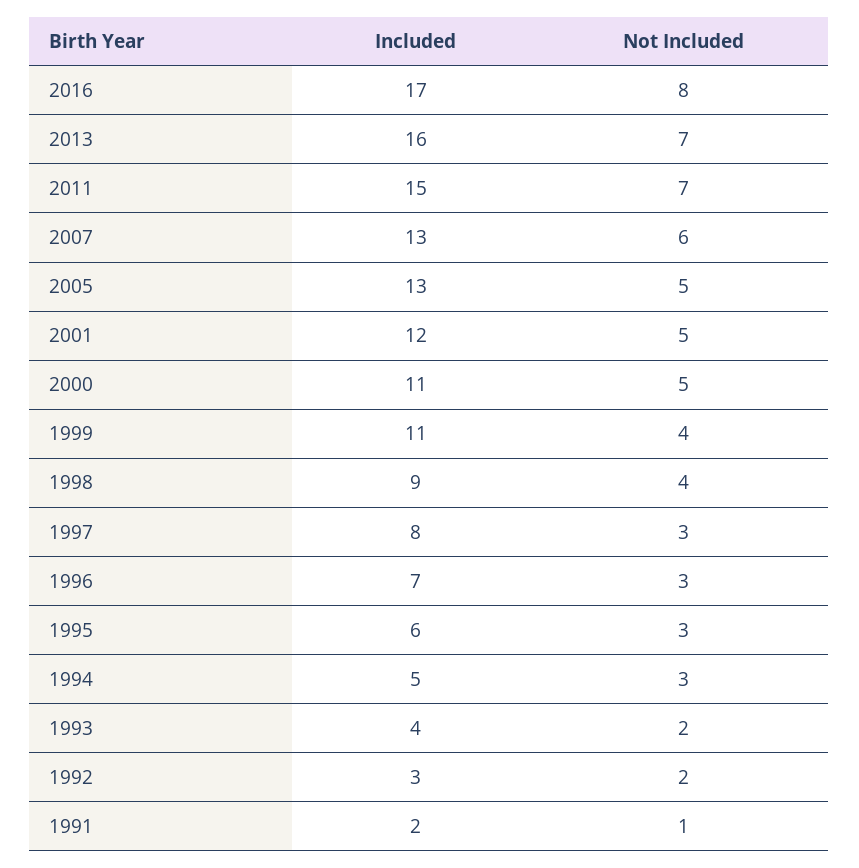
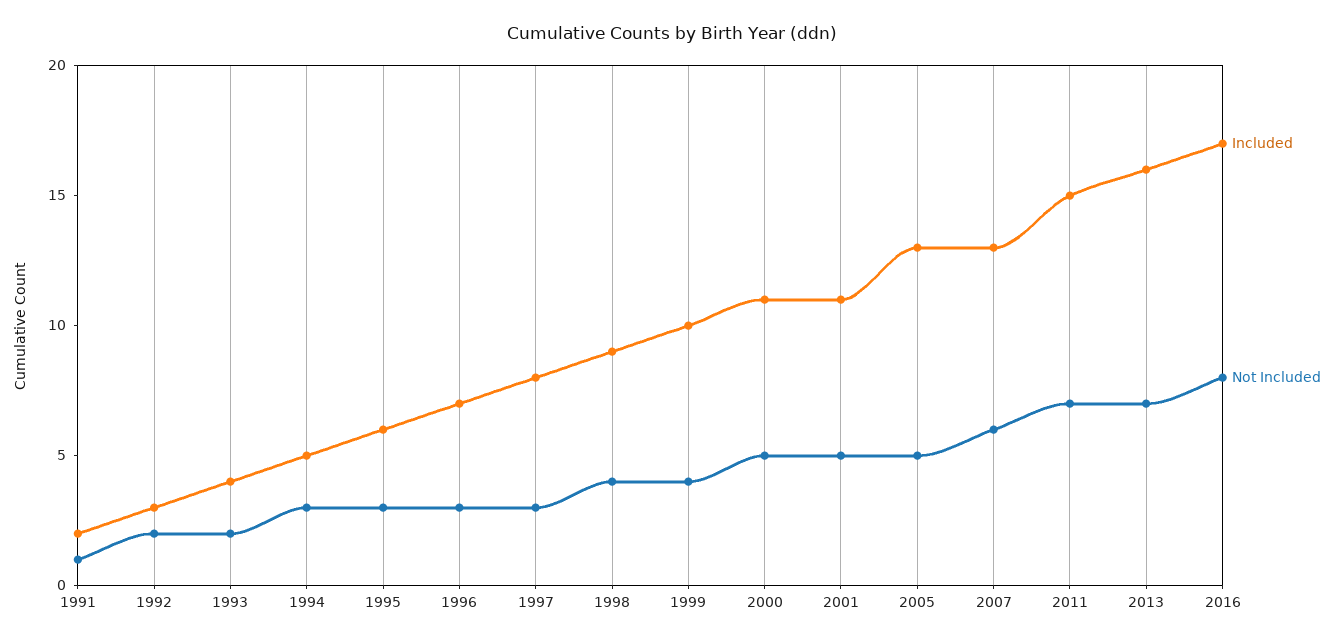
  {
    "Included": {
      "2016": 17,
      "2013": 16,
      "2011": 15,
      "2007": 13,
      "2005": 13,
-     "2001": 12,
+     "2001": 11,
      "2000": 11,
-     "1999": 11,
+     "1999": 10,
      "1998": 9,
      "1997": 8,
      "1996": 7,
      "1995": 6,
      "1994": 5,
      "1993": 4,
      "1992": 3,
      "1991": 2
    },
    "Not Included": {
      "2016": 8,
      "2013": 7,
      "2011": 7,
      "2007": 6,
      "2005": 5,
      "2001": 5,
      "2000": 5,
      "1999": 4,
      "1998": 4,
      "1997": 3,
      "1996": 3,
      "1995": 3,
      "1994": 3,
      "1993": 2,
      "1992": 2,
      "1991": 1
    }
  }

